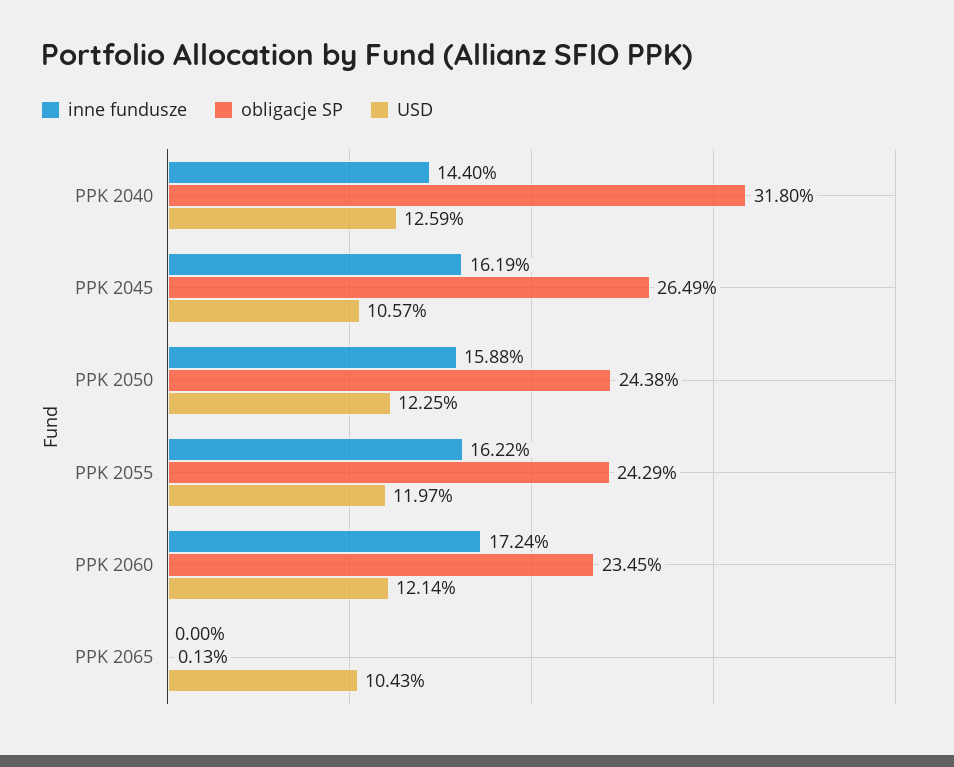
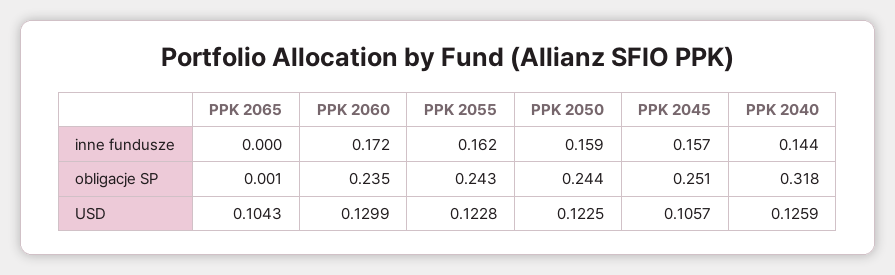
  {
    "inne fundusze": {
      "PPK 2040": 0.144,
-     "PPK 2045": 0.1619,
+     "PPK 2045": 0.157,
      "PPK 2050": 0.1588,
      "PPK 2055": 0.1622,
      "PPK 2060": 0.1724,
      "PPK 2065": 0
    },
    "obligacje SP": {
      "PPK 2040": 0.318,
-     "PPK 2045": 0.2649,
+     "PPK 2045": 0.251,
      "PPK 2050": 0.2438,
      "PPK 2055": 0.2429,
      "PPK 2060": 0.2345,
      "PPK 2065": 0.0013
    },
    "USD": {
      "PPK 2040": 0.1259,
      "PPK 2045": 0.1057,
      "PPK 2050": 0.1225,
-     "PPK 2055": 0.1197,
+     "PPK 2055": 0.1228,
-     "PPK 2060": 0.1214,
+     "PPK 2060": 0.1299,
      "PPK 2065": 0.1043
    }
  }

